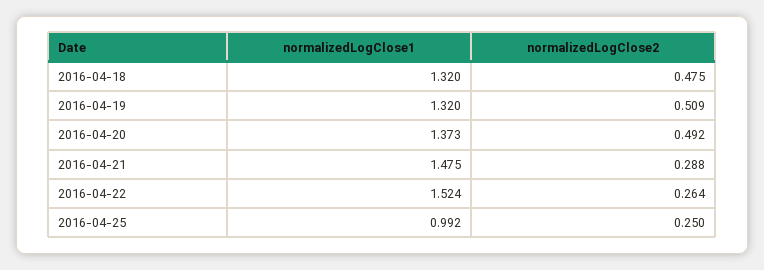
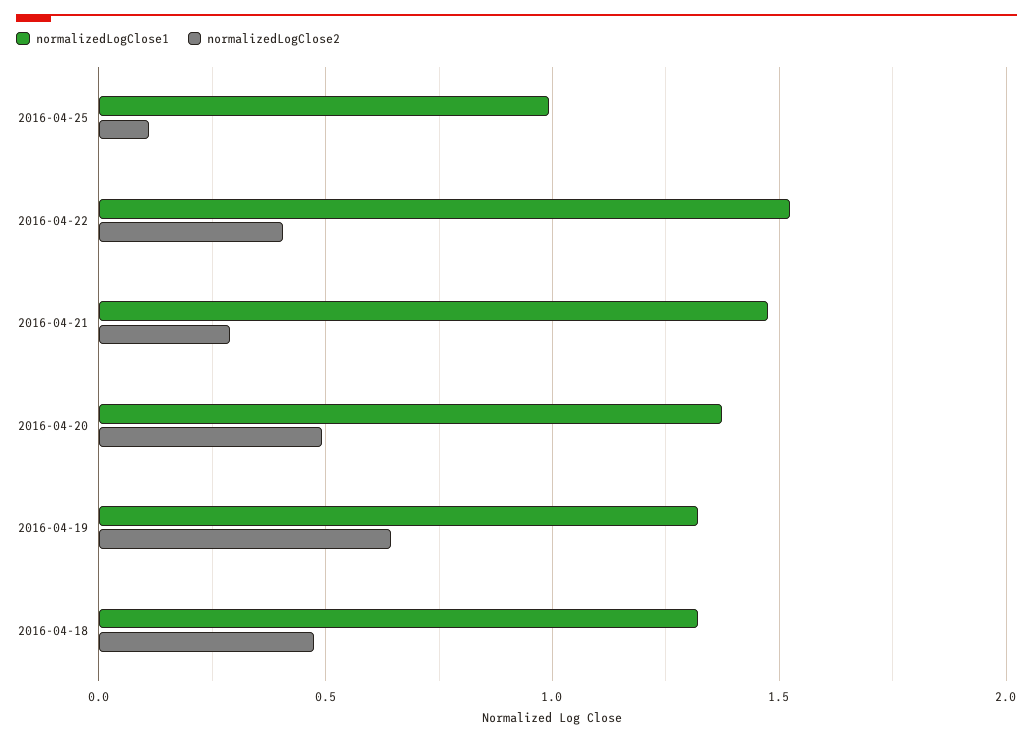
  {
    "normalizedLogClose1": {
      "2016-04-18": 1.32,
      "2016-04-19": 1.32,
      "2016-04-20": 1.373,
      "2016-04-21": 1.475,
      "2016-04-22": 1.524,
      "2016-04-25": 0.992
    },
    "normalizedLogClose2": {
      "2016-04-18": 0.475,
-     "2016-04-19": 0.509,
+     "2016-04-19": 0.65,
      "2016-04-20": 0.492,
      "2016-04-21": 0.288,
-     "2016-04-22": 0.264,
+     "2016-04-22": 0.4,
-     "2016-04-25": 0.25
+     "2016-04-25": 0.1
    }
  }

